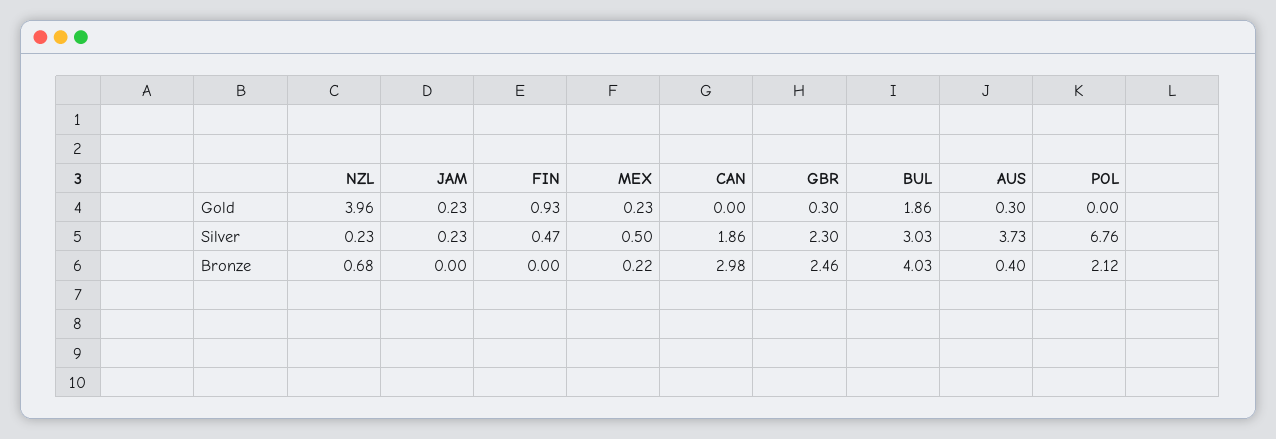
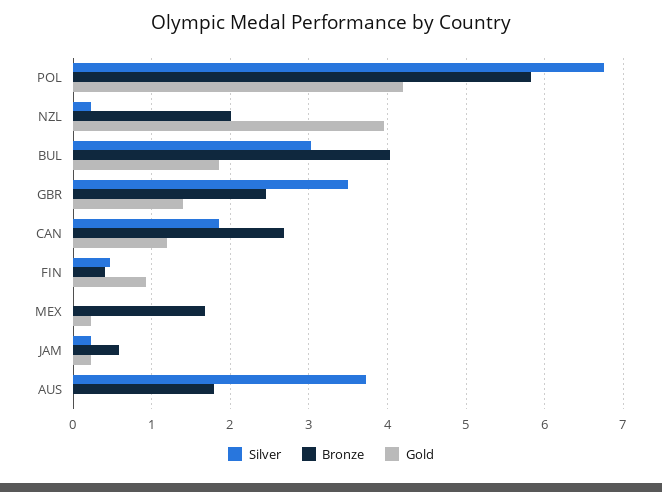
  {
    "Gold": {
      "NZL": 3.96,
      "JAM": 0.23,
      "FIN": 0.93,
      "MEX": 0.23,
-     "CAN": 0,
+     "CAN": 1.2,
-     "GBR": 0.3,
+     "GBR": 1.4,
      "BUL": 1.86,
-     "AUS": 0.3,
+     "AUS": 0,
-     "POL": 0
+     "POL": 4.2
    },
    "Silver": {
      "NZL": 0.23,
      "JAM": 0.23,
      "FIN": 0.47,
-     "MEX": 0.5,
+     "MEX": 0,
      "CAN": 1.86,
-     "GBR": 2.3,
+     "GBR": 3.5,
      "BUL": 3.03,
      "AUS": 3.73,
      "POL": 6.76
    },
    "Bronze": {
-     "NZL": 0.68,
+     "NZL": 2,
-     "JAM": 0,
+     "JAM": 0.6,
-     "FIN": 0,
+     "FIN": 0.4,
-     "MEX": 0.22,
+     "MEX": 1.7,
-     "CAN": 2.98,
+     "CAN": 2.7,
      "GBR": 2.46,
      "BUL": 4.03,
-     "AUS": 0.4,
+     "AUS": 1.8,
-     "POL": 2.12
+     "POL": 5.8
    }
  }

